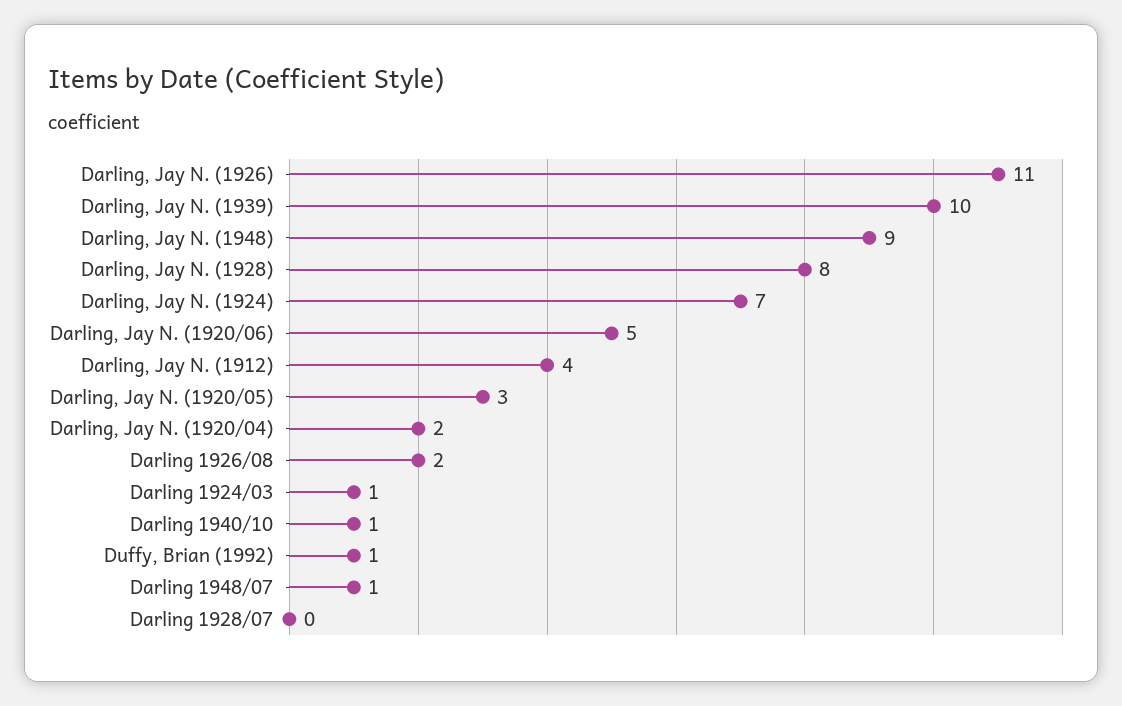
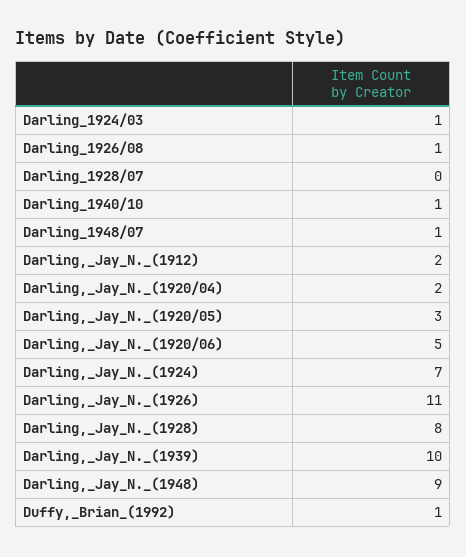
  {
    "Darling, Jay N. (1926)": 11,
    "Darling, Jay N. (1939)": 10,
    "Darling, Jay N. (1948)": 9,
    "Darling, Jay N. (1928)": 8,
    "Darling, Jay N. (1924)": 7,
    "Darling, Jay N. (1920/06)": 5,
-   "Darling, Jay N. (1912)": 4,
+   "Darling, Jay N. (1912)": 2,
    "Darling, Jay N. (1920/05)": 3,
    "Darling, Jay N. (1920/04)": 2,
-   "Darling 1926/08": 2,
+   "Darling 1926/08": 1,
    "Darling 1924/03": 1,
    "Darling 1940/10": 1,
    "Duffy, Brian (1992)": 1,
    "Darling 1948/07": 1,
    "Darling 1928/07": 0
  }

